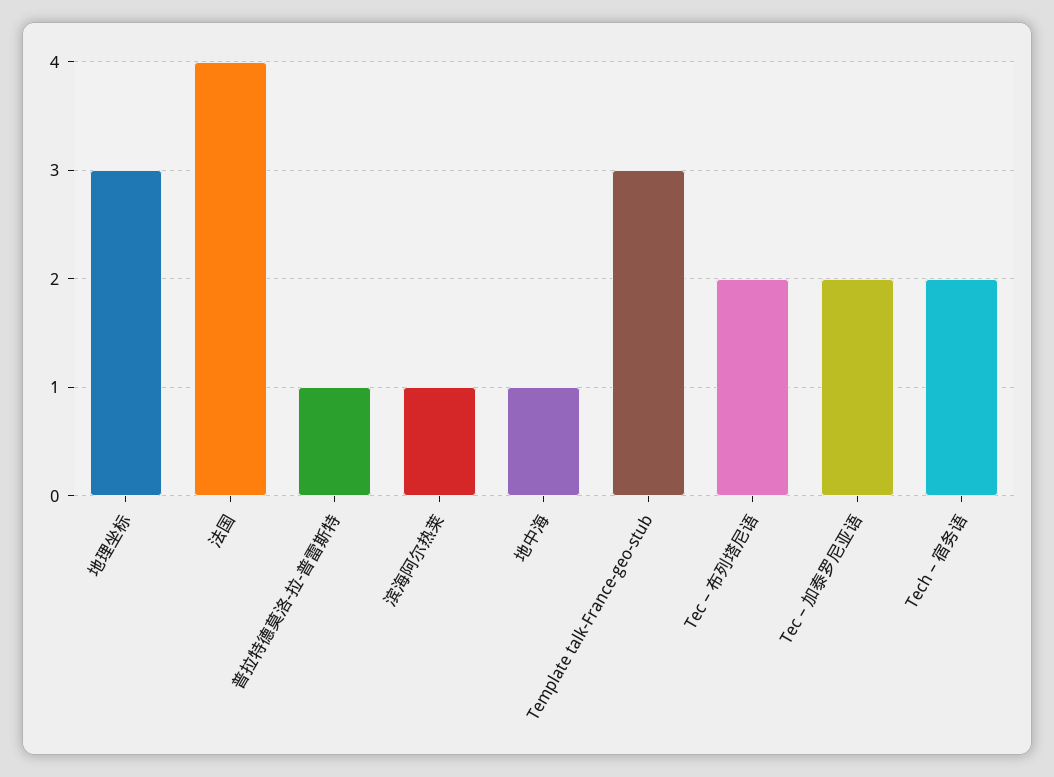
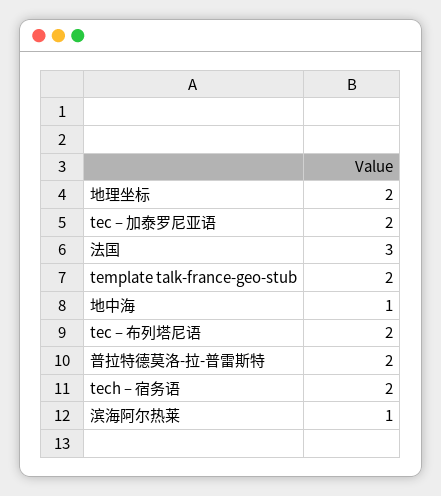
  {
-   "地理坐标": 3,
+   "地理坐标": 2,
-   "法国": 4,
+   "法国": 3,
-   "普拉特德莫洛-拉-普雷斯特": 1,
+   "普拉特德莫洛-拉-普雷斯特": 2,
    "滨海阿尔热莱": 1,
    "地中海": 1,
-   "Template talk-France-geo-stub": 3,
+   "Template talk-France-geo-stub": 2,
    "Tec – 布列塔尼语": 2,
    "Tec – 加泰罗尼亚语": 2,
    "Tech – 宿务语": 2
  }

